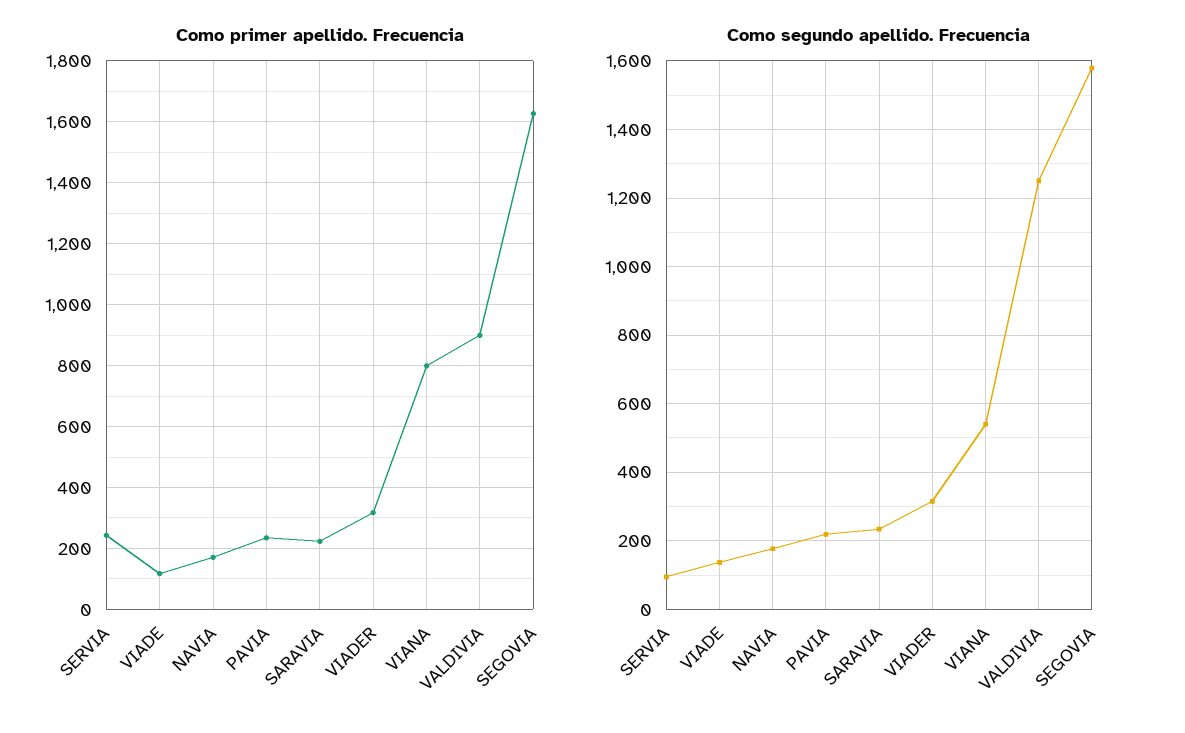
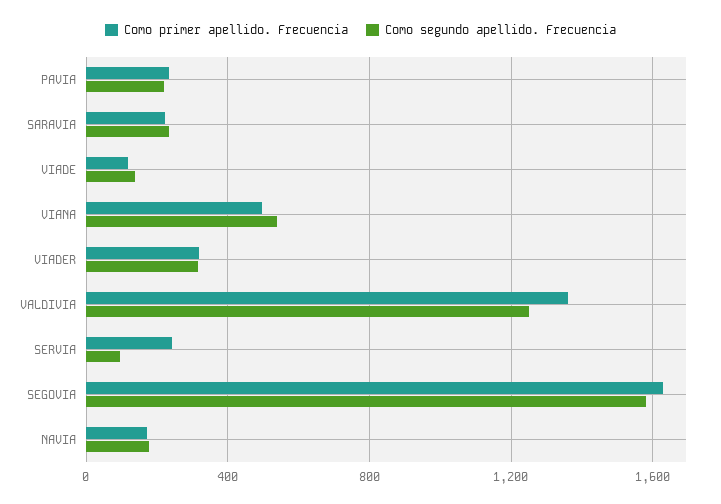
  {
    "Como primer apellido. Frecuencia": {
      "SERVIA": 240,
      "VIADE": 120,
      "NAVIA": 180,
      "PAVIA": 240,
      "SARAVIA": 220,
      "VIADER": 320,
-     "VIANA": 800,
+     "VIANA": 500,
-     "VALDIVIA": 900,
+     "VALDIVIA": 1350,
      "SEGOVIA": 1620
    },
    "Como segundo apellido. Frecuencia": {
      "SERVIA": 100,
      "VIADE": 140,
      "NAVIA": 180,
      "PAVIA": 220,
      "SARAVIA": 240,
      "VIADER": 320,
      "VIANA": 540,
      "VALDIVIA": 1260,
      "SEGOVIA": 1580
    }
  }

